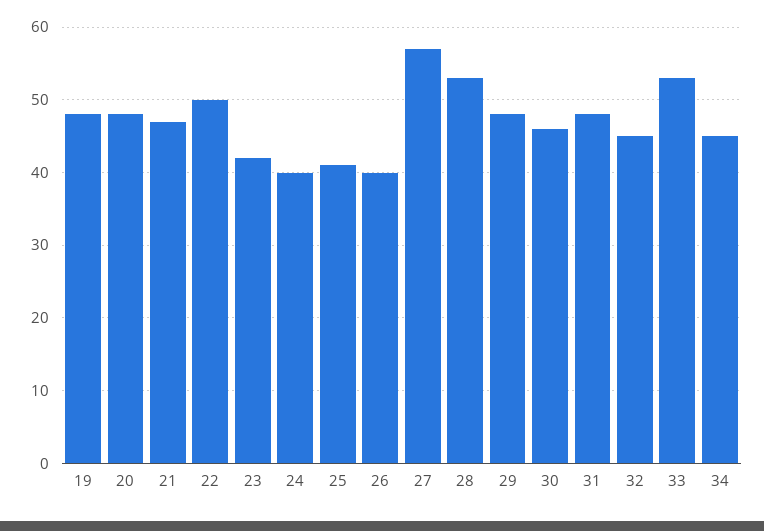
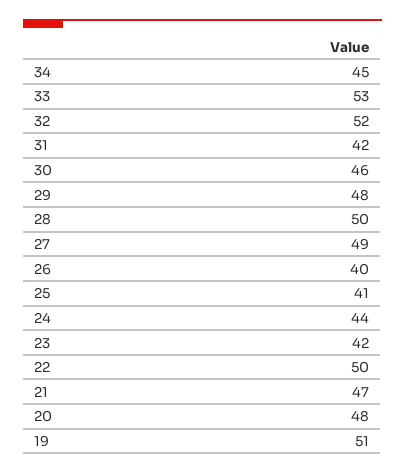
  {
-   "19": 48,
+   "19": 51,
    "20": 48,
    "21": 47,
    "22": 50,
    "23": 42,
-   "24": 40,
+   "24": 44,
    "25": 41,
    "26": 40,
-   "27": 57,
+   "27": 49,
-   "28": 53,
+   "28": 50,
    "29": 48,
    "30": 46,
-   "31": 48,
+   "31": 42,
-   "32": 45,
+   "32": 52,
    "33": 53,
    "34": 45
  }

